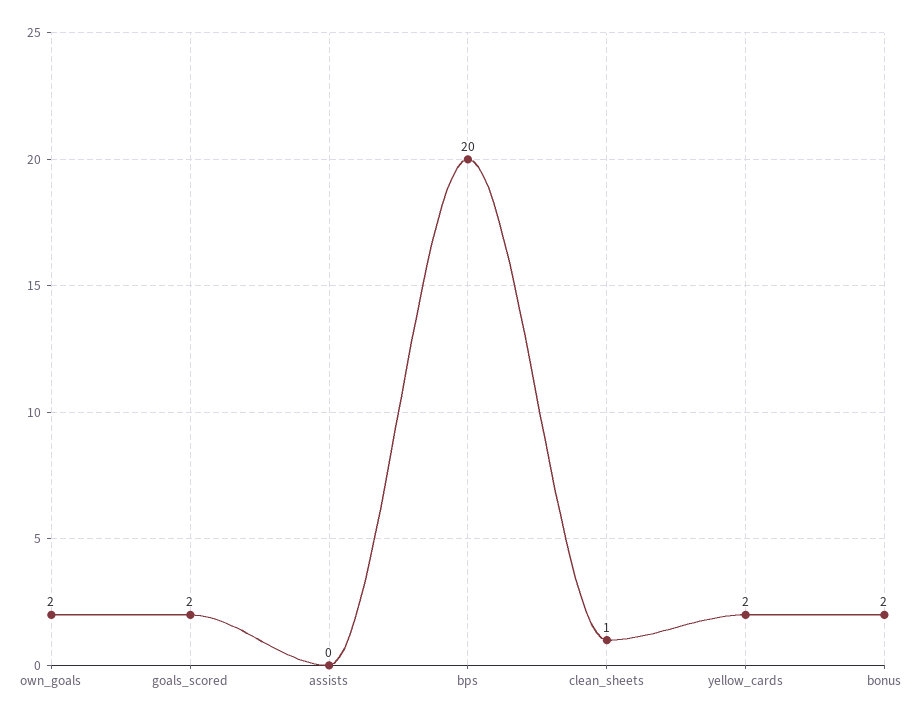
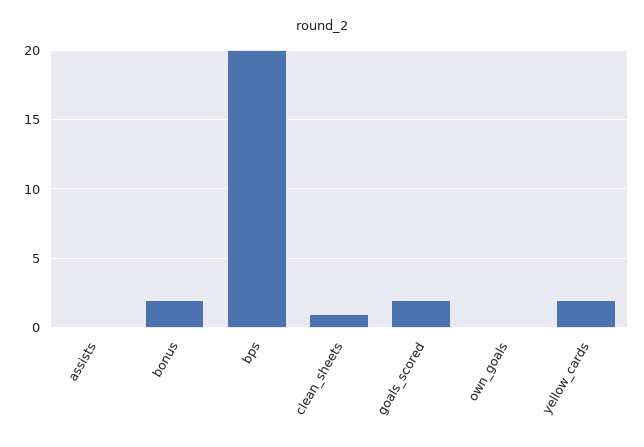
  {
-   "own_goals": 2,
+   "own_goals": 0,
    "goals_scored": 2,
    "assists": 0,
    "bps": 20,
    "clean_sheets": 1,
    "yellow_cards": 2,
    "bonus": 2
  }

